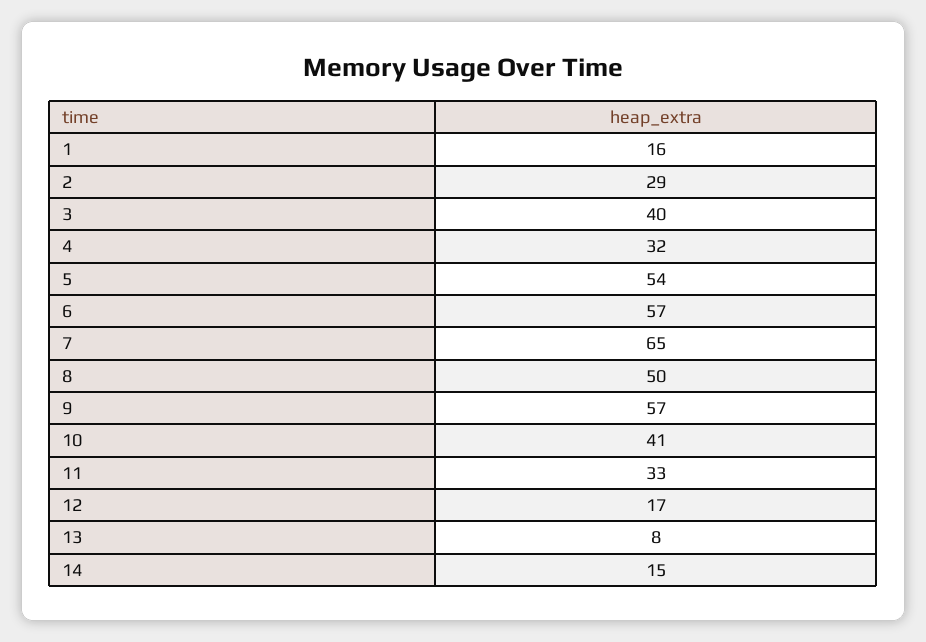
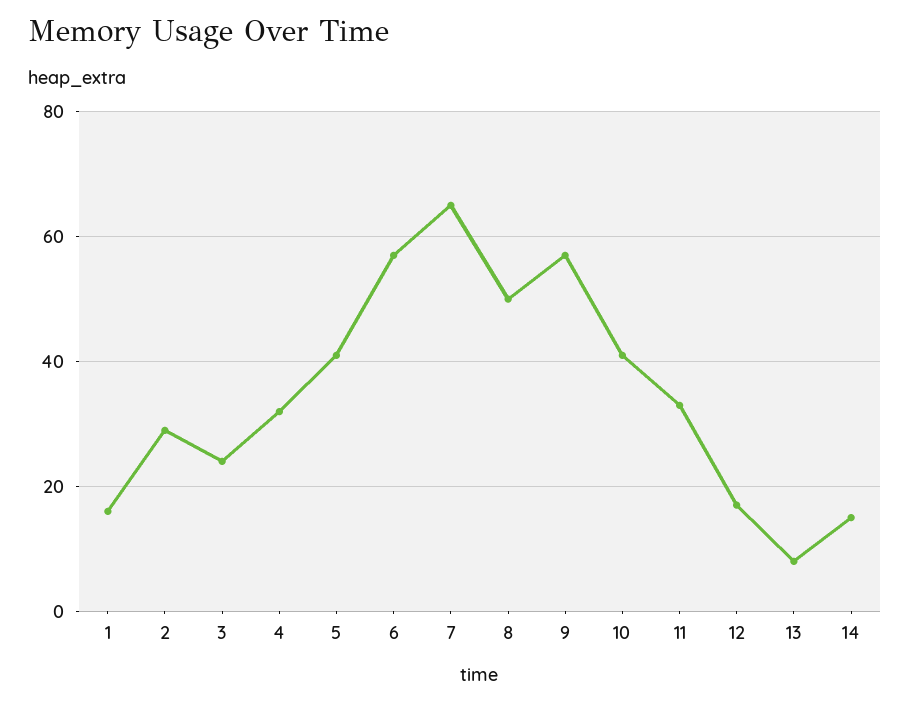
  {
    "1": 16,
    "2": 29,
-   "3": 40,
+   "3": 25,
    "4": 32,
-   "5": 54,
+   "5": 40,
    "6": 57,
    "7": 65,
    "8": 50,
    "9": 57,
    "10": 41,
    "11": 33,
    "12": 17,
    "13": 8,
    "14": 15
  }

